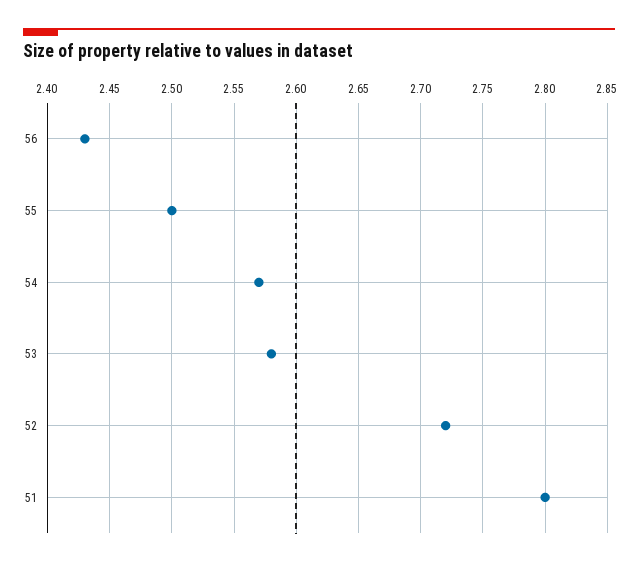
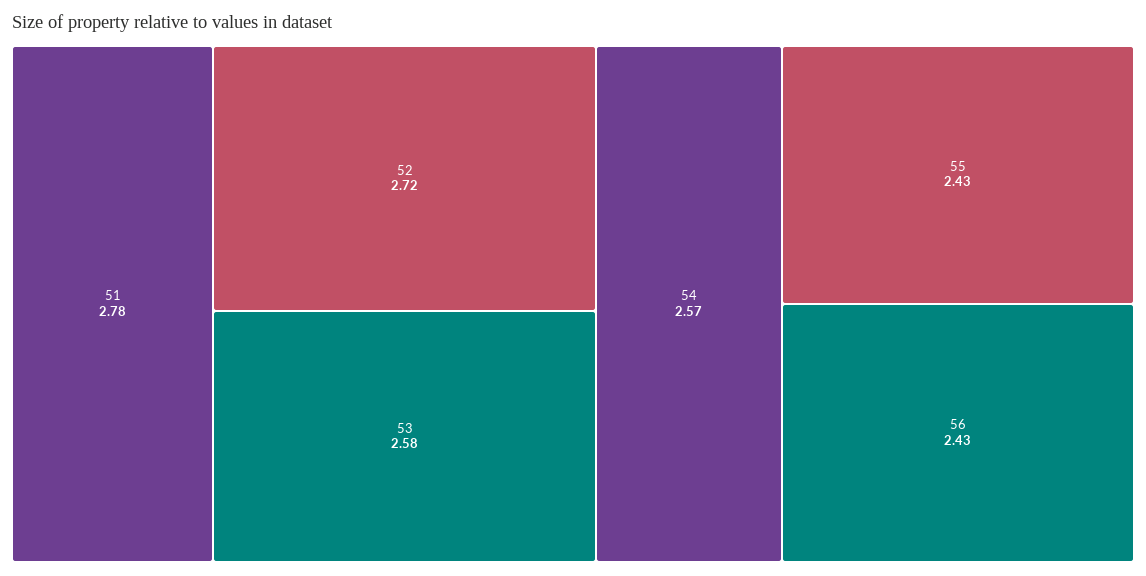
  {
    "56": 2.43,
-   "55": 2.5,
+   "55": 2.43,
    "54": 2.57,
    "53": 2.58,
    "52": 2.72,
-   "51": 2.8
+   "51": 2.78
  }

